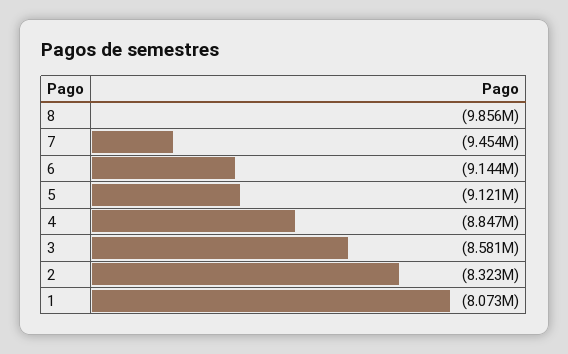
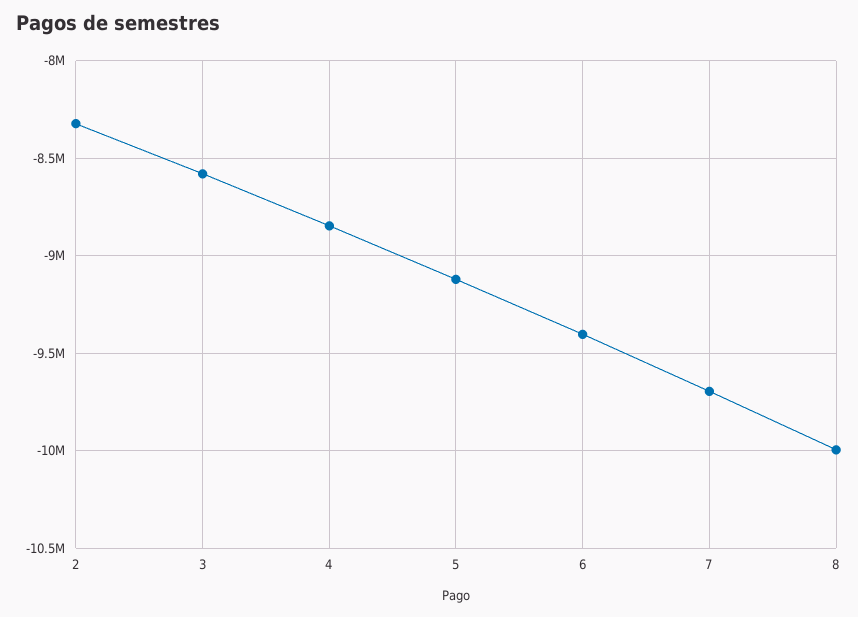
  {
-   "8": -9856000,
+   "8": -10000000,
-   "7": -9454000,
+   "7": -9700000,
-   "6": -9144000,
+   "6": -9400000,
    "5": -9121000,
    "4": -8847000,
    "3": -8581000,
-   "2": -8323000,
+   "2": -8323000
-   "1": -8073000
  }

